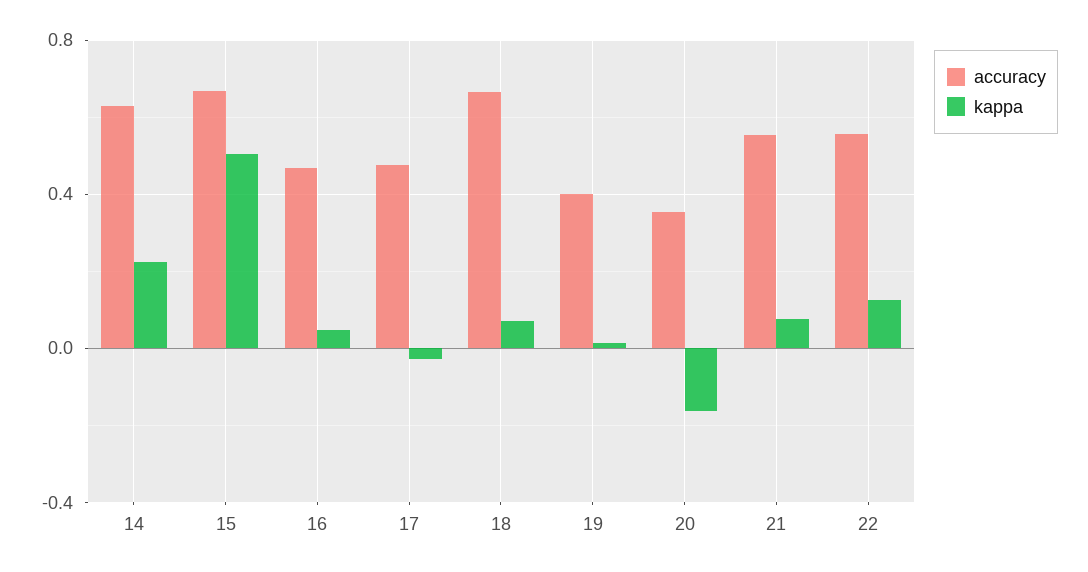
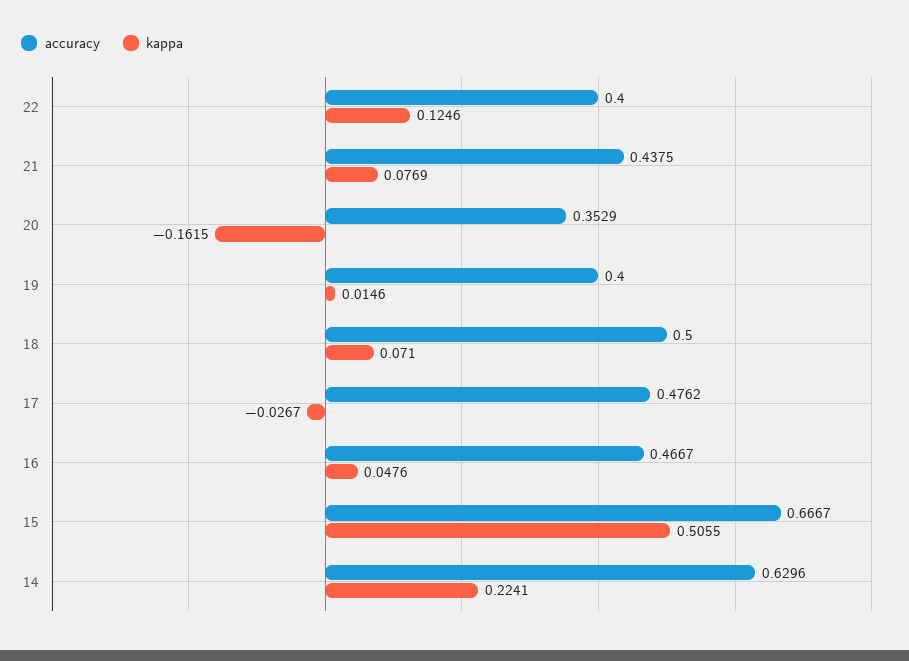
  {
    "accuracy": {
      "14": 0.6296,
      "15": 0.6667,
      "16": 0.4667,
      "17": 0.4762,
-     "18": 0.65,
+     "18": 0.5,
      "19": 0.4,
      "20": 0.3529,
-     "21": 0.55,
+     "21": 0.4375,
-     "22": 0.55
+     "22": 0.4
    },
    "kappa": {
      "14": 0.2241,
      "15": 0.5055,
      "16": 0.0476,
      "17": -0.0267,
      "18": 0.071,
      "19": 0.0146,
      "20": -0.1615,
      "21": 0.0769,
      "22": 0.1246
    }
  }

